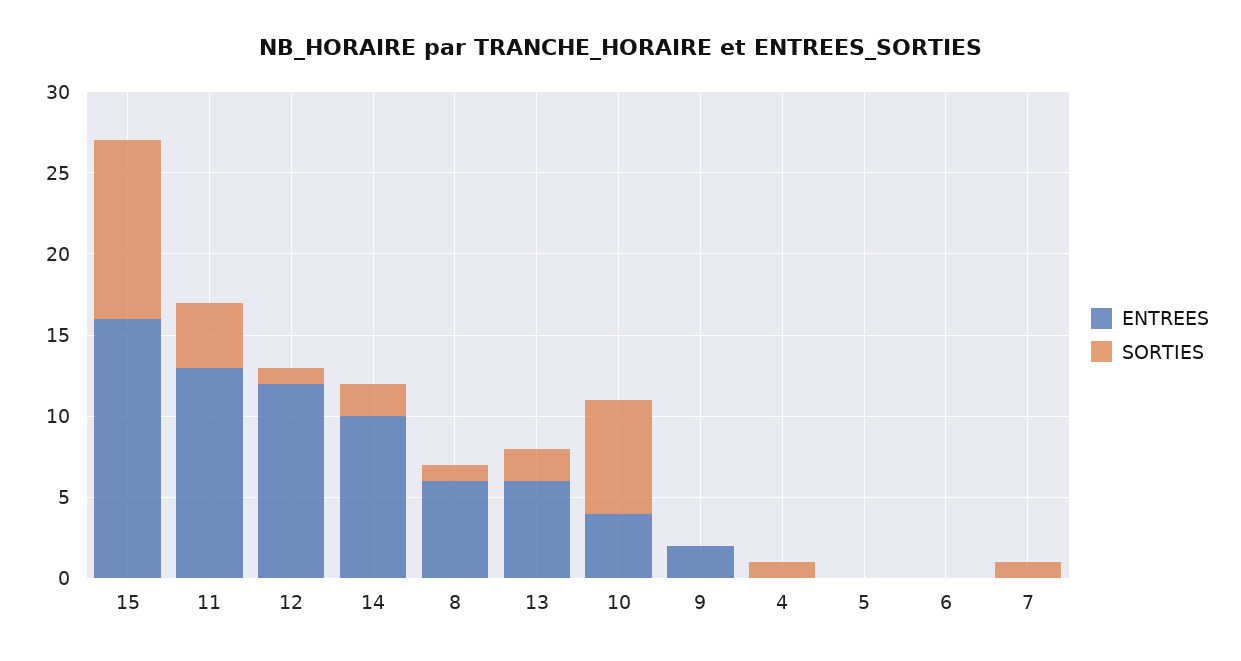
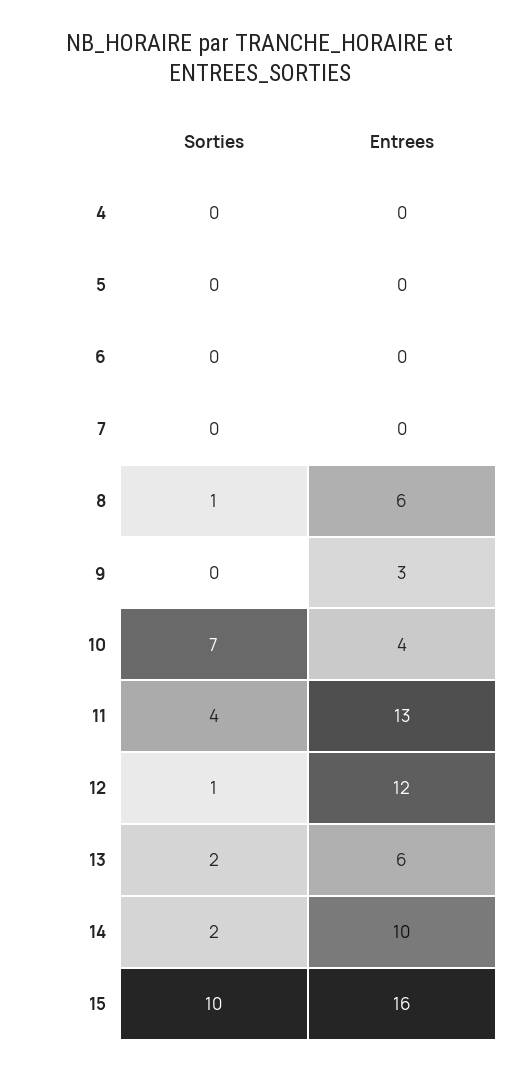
  {
    "ENTREES": {
      "15": 16,
      "11": 13,
      "12": 12,
      "14": 10,
      "8": 6,
      "13": 6,
      "10": 4,
-     "9": 2,
+     "9": 3,
      "4": 0,
      "5": 0,
      "6": 0,
      "7": 0
    },
    "SORTIES": {
-     "15": 11,
+     "15": 10,
      "11": 4,
      "12": 1,
      "14": 2,
      "8": 1,
      "13": 2,
      "10": 7,
      "9": 0,
-     "4": 1,
+     "4": 0,
      "5": 0,
      "6": 0,
-     "7": 1
+     "7": 0
    }
  }

